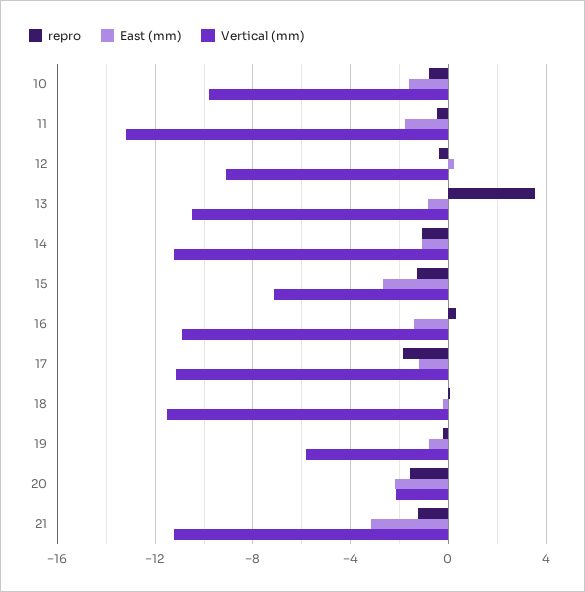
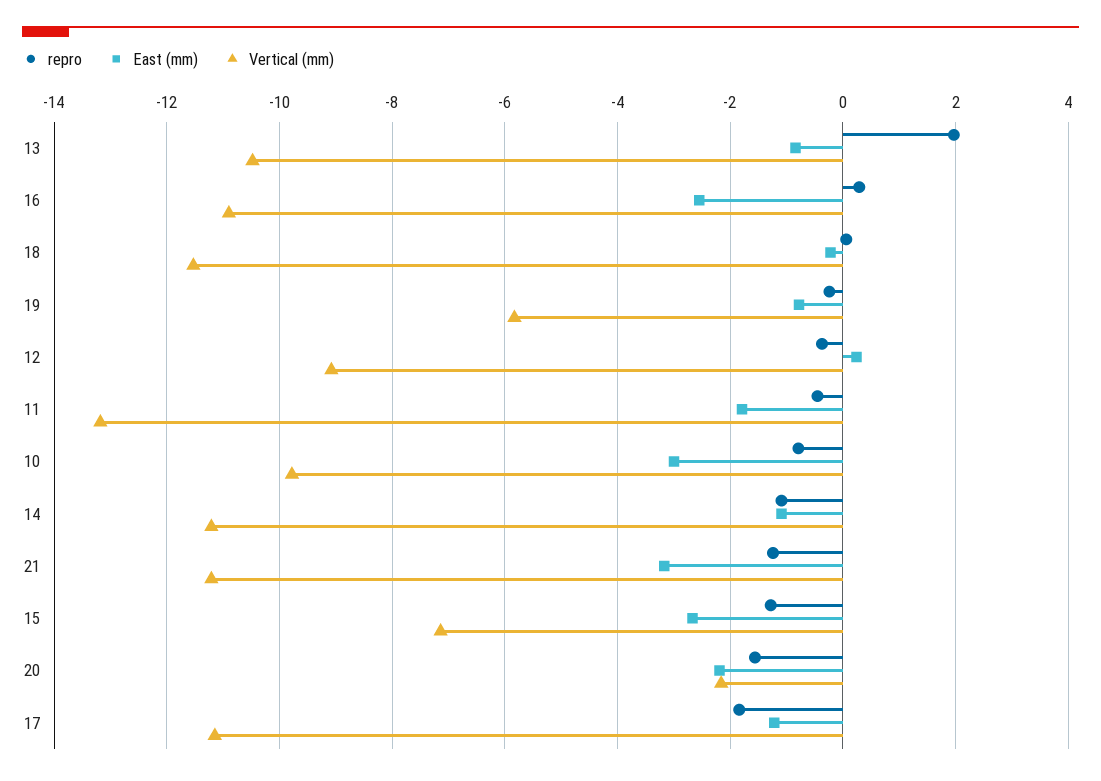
  {
    "repro": {
      "10": -0.8,
      "11": -0.4,
      "12": -0.4,
-     "13": 3.5,
+     "13": 2,
      "14": -1,
      "15": -1.2,
      "16": 0.2,
      "17": -1.8,
      "18": 0,
      "19": -0.2,
      "20": -1.6,
      "21": -1.2
    },
    "East (mm)": {
-     "10": -1.5,
+     "10": -3,
      "11": -1.8,
      "12": 0.2,
      "13": -0.8,
      "14": -1,
      "15": -2.6,
-     "16": -1.5,
+     "16": -2.6,
      "17": -1.2,
      "18": -0.2,
      "19": -0.8,
      "20": -2.2,
      "21": -3.2
    },
    "Vertical (mm)": {
      "10": -9.8,
      "11": -13.2,
      "12": -9,
      "13": -10.4,
      "14": -11.2,
      "15": -7.2,
      "16": -11,
      "17": -11.2,
      "18": -11.6,
      "19": -5.8,
      "20": -2.2,
      "21": -11.2
    }
  }

